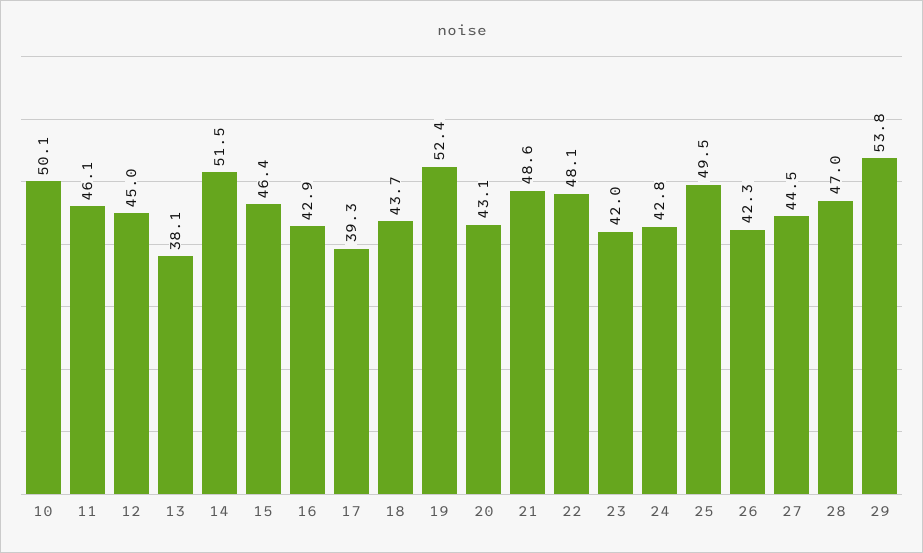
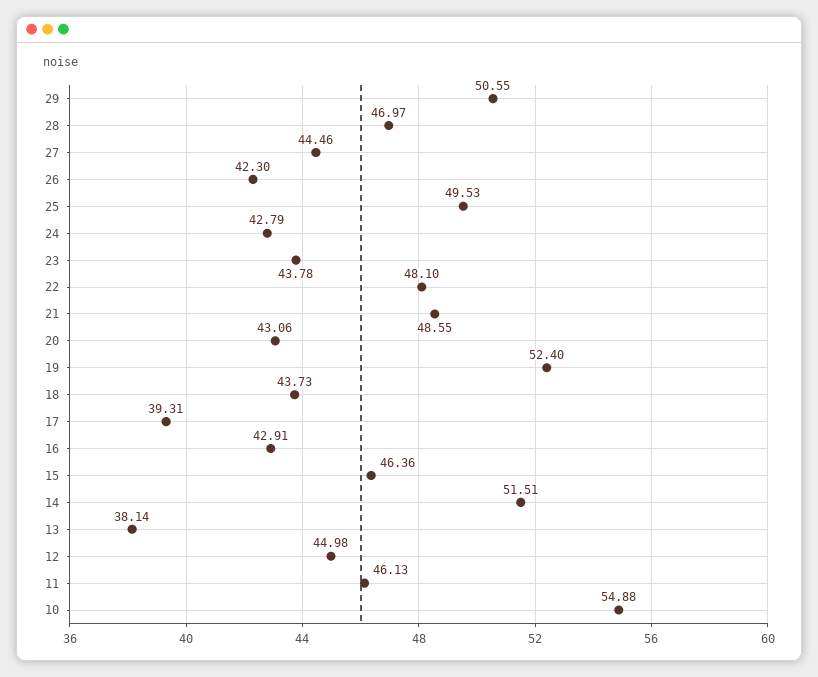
  {
-   "10": 50.1,
+   "10": 54.88,
    "11": 46.13,
    "12": 44.98,
    "13": 38.14,
    "14": 51.51,
    "15": 46.36,
    "16": 42.91,
    "17": 39.31,
    "18": 43.73,
    "19": 52.4,
    "20": 43.06,
    "21": 48.55,
    "22": 48.1,
-   "23": 42,
+   "23": 43.78,
    "24": 42.79,
    "25": 49.53,
    "26": 42.3,
    "27": 44.46,
    "28": 46.97,
-   "29": 53.8
+   "29": 50.55
  }

